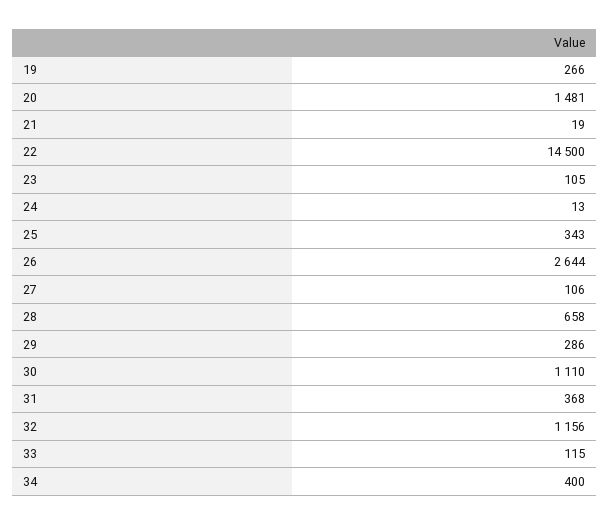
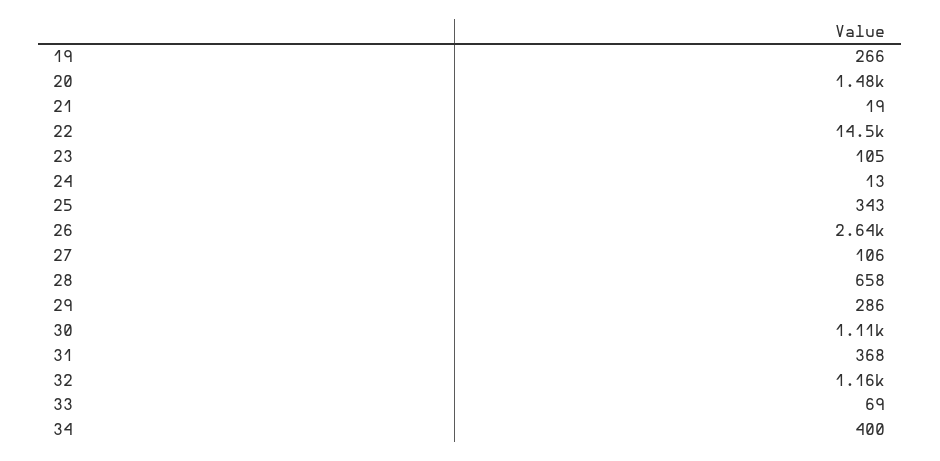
  {
    "19": 266,
    "20": 1481,
    "21": 19,
    "22": 14500,
    "23": 105,
    "24": 13,
    "25": 343,
    "26": 2644,
    "27": 106,
    "28": 658,
    "29": 286,
    "30": 1110,
    "31": 368,
    "32": 1156,
-   "33": 115,
+   "33": 69,
    "34": 400
  }

